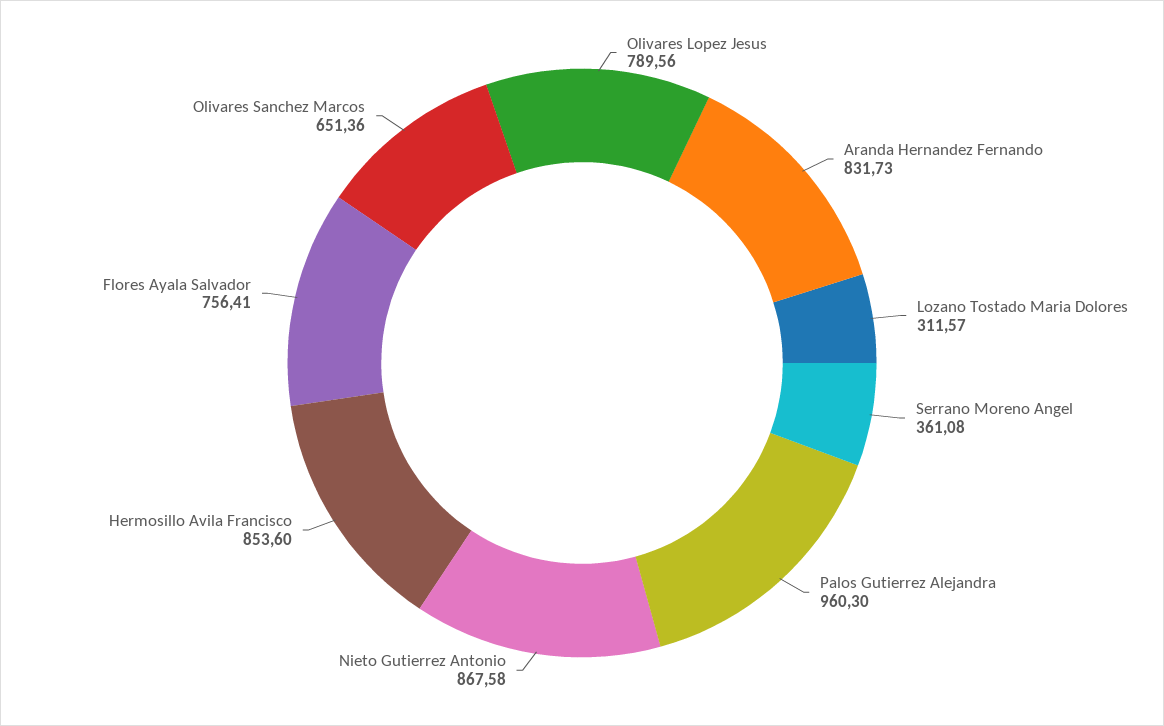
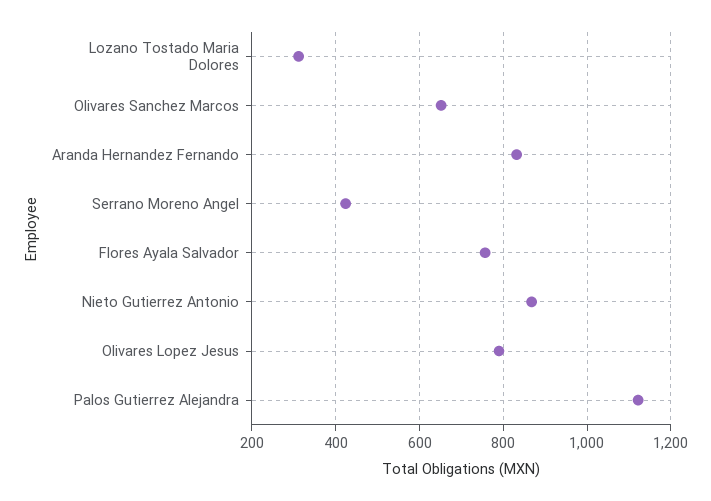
  {
    "Olivares Lopez Jesus": 789.56,
    "Aranda Hernandez Fernando": 831.73,
    "Lozano Tostado Maria Dolores": 311.57,
-   "Serrano Moreno Angel": 361.08,
+   "Serrano Moreno Angel": 420,
-   "Palos Gutierrez Alejandra": 960.3,
+   "Palos Gutierrez Alejandra": 1120,
    "Nieto Gutierrez Antonio": 867.58,
-   "Hermosillo Avila Francisco": 853.6,
    "Flores Ayala Salvador": 756.41,
    "Olivares Sanchez Marcos": 651.36
  }

